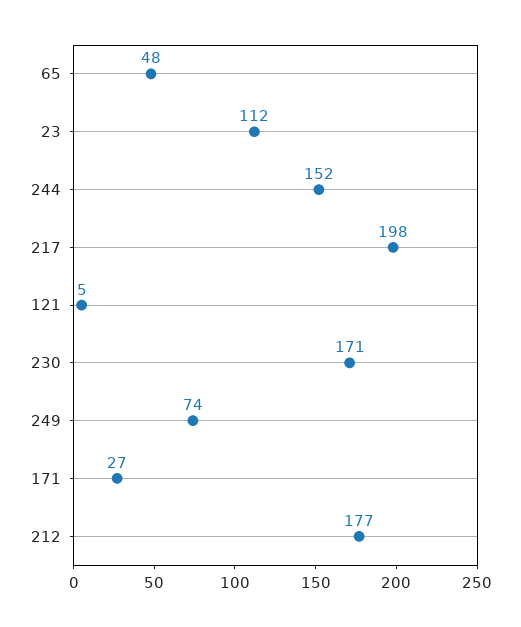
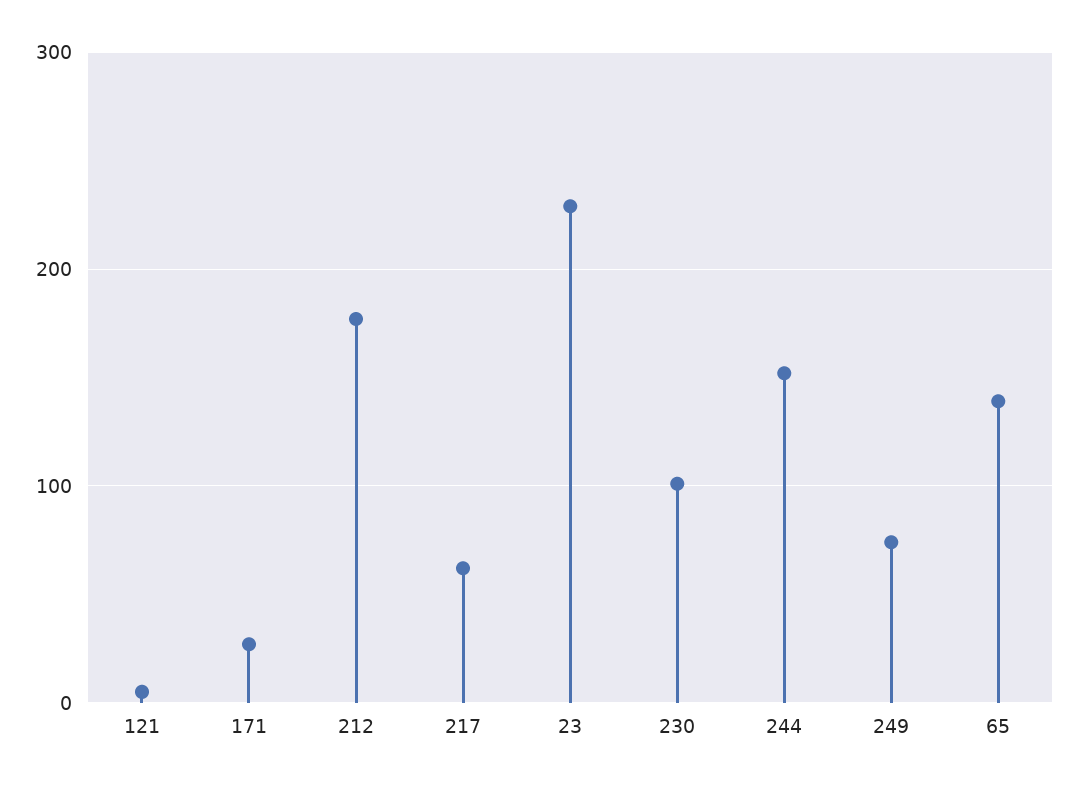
  {
-   "65": 48,
+   "65": 140,
-   "23": 112,
+   "23": 230,
    "244": 152,
-   "217": 198,
+   "217": 60,
    "121": 5,
-   "230": 171,
+   "230": 100,
    "249": 74,
    "171": 27,
    "212": 177
  }

